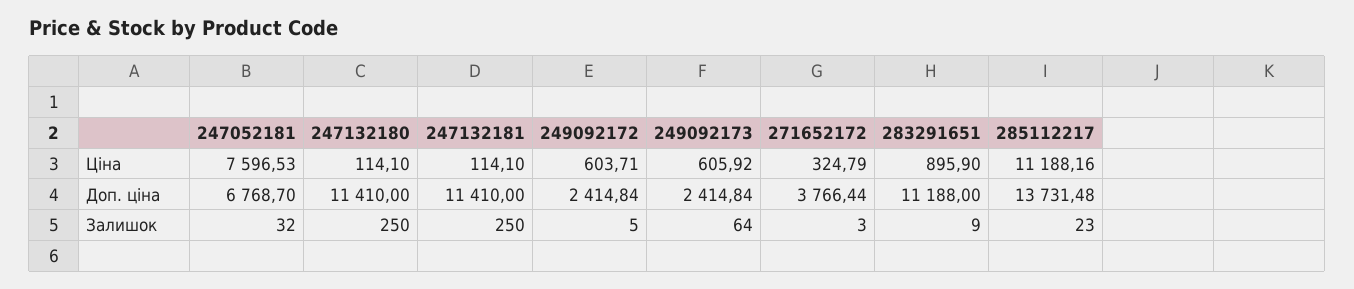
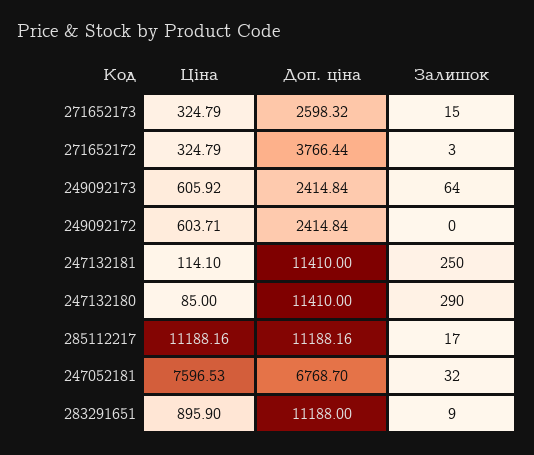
  {
    "247052181": {
      "Ціна": 7596.53,
      "Доп. ціна": 6768.7,
      "Залишок": 32
    },
    "247132180": {
-     "Ціна": 114.1,
+     "Ціна": 85,
      "Доп. ціна": 11410,
-     "Залишок": 250
+     "Залишок": 290
    },
    "247132181": {
      "Ціна": 114.1,
      "Доп. ціна": 11410,
      "Залишок": 250
    },
    "249092172": {
      "Ціна": 603.71,
      "Доп. ціна": 2414.84,
-     "Залишок": 5
+     "Залишок": 0
    },
    "249092173": {
      "Ціна": 605.92,
      "Доп. ціна": 2414.84,
      "Залишок": 64
    },
    "271652172": {
      "Ціна": 324.79,
      "Доп. ціна": 3766.44,
      "Залишок": 3
    },
    "283291651": {
      "Ціна": 895.9,
      "Доп. ціна": 11188,
      "Залишок": 9
    },
    "285112217": {
      "Ціна": 11188.16,
-     "Доп. ціна": 13731.48,
+     "Доп. ціна": 11188.16,
-     "Залишок": 23
+     "Залишок": 17
-   }
+   },
+   "271652173": {
+     "Ціна": 324.79,
+     "Доп. ціна": 2598.32,
+     "Залишок": 15
+   }
  }

